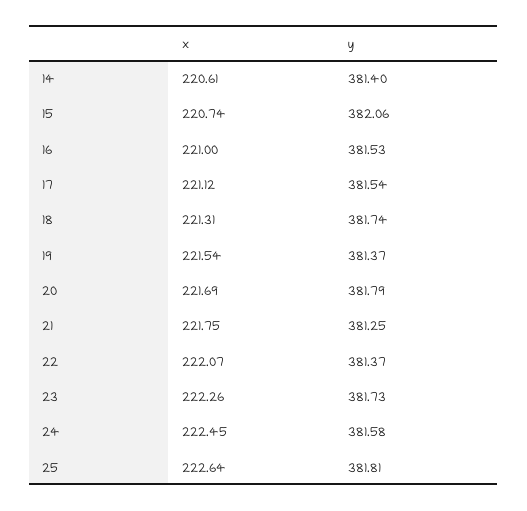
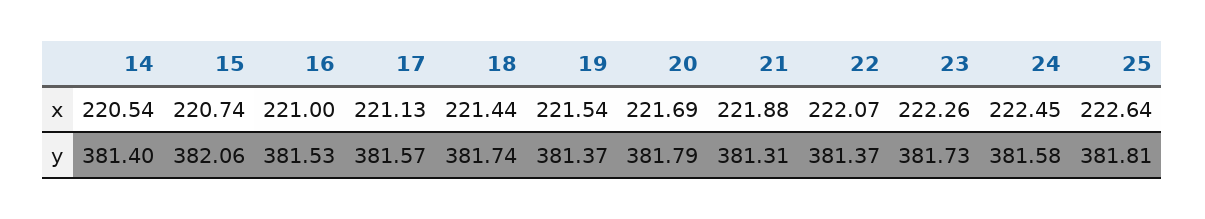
  {
    "x": {
-     "14": 220.61,
+     "14": 220.54,
      "15": 220.74,
      "16": 221,
-     "17": 221.12,
+     "17": 221.13,
-     "18": 221.31,
+     "18": 221.44,
      "19": 221.54,
      "20": 221.69,
-     "21": 221.75,
+     "21": 221.88,
      "22": 222.07,
      "23": 222.26,
      "24": 222.45,
      "25": 222.64
    },
    "y": {
      "14": 381.4,
      "15": 382.06,
      "16": 381.53,
-     "17": 381.54,
+     "17": 381.57,
      "18": 381.74,
      "19": 381.37,
      "20": 381.79,
-     "21": 381.25,
+     "21": 381.31,
      "22": 381.37,
      "23": 381.73,
      "24": 381.58,
      "25": 381.81
    }
  }

